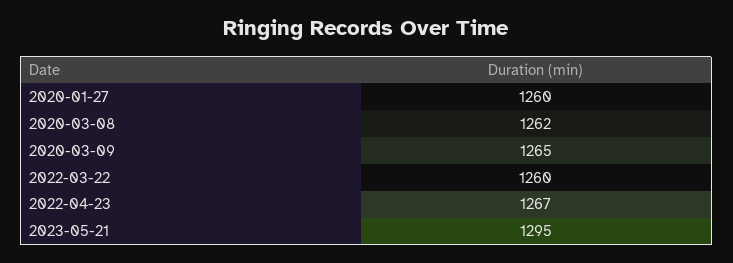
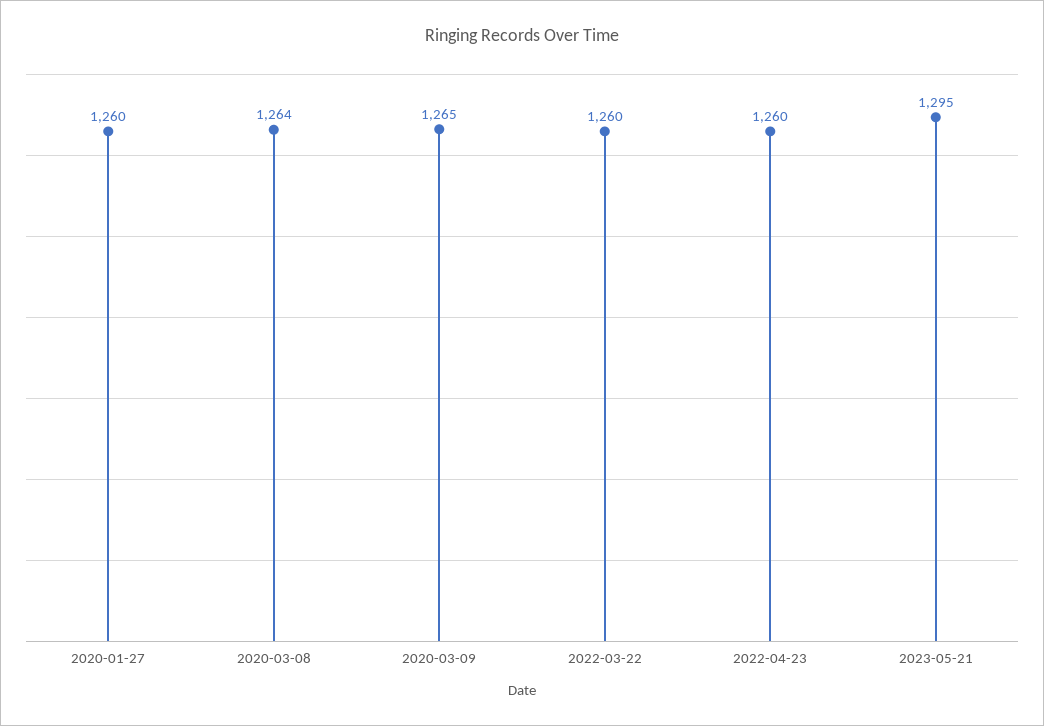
  {
    "2020-01-27": 1260,
-   "2020-03-08": 1262,
+   "2020-03-08": 1264,
    "2020-03-09": 1265,
    "2022-03-22": 1260,
-   "2022-04-23": 1267,
+   "2022-04-23": 1260,
    "2023-05-21": 1295
  }

